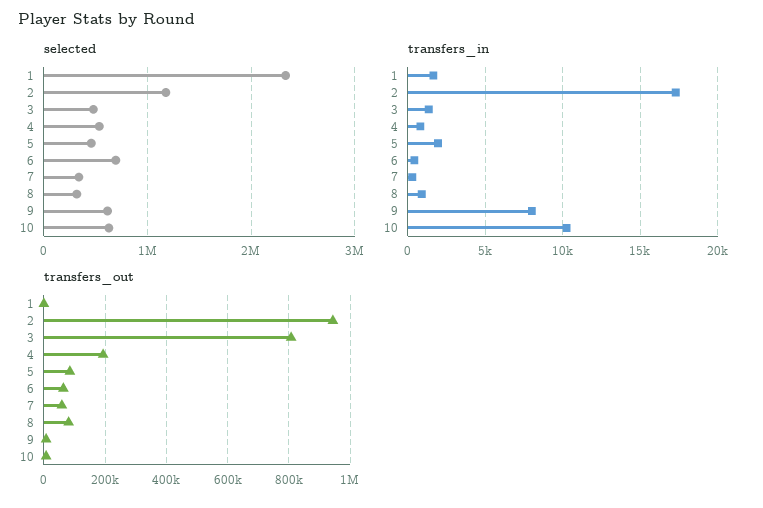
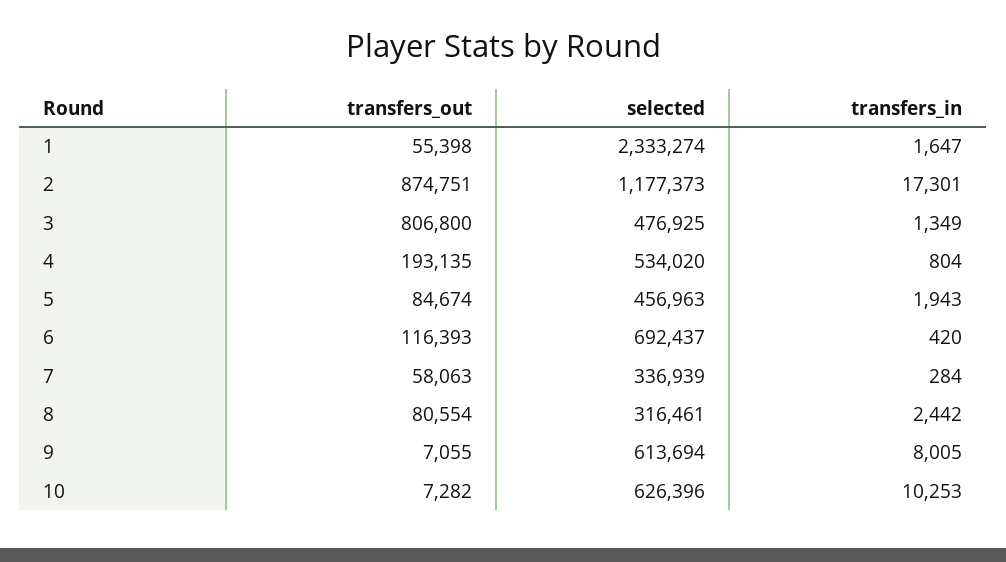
  {
    "selected": {
      "1": 2333274,
      "2": 1177373,
      "3": 476925,
      "4": 534020,
      "5": 456963,
      "6": 692437,
      "7": 336939,
      "8": 316461,
      "9": 613694,
      "10": 626396
    },
    "transfers_in": {
      "1": 1647,
      "2": 17301,
      "3": 1349,
      "4": 804,
      "5": 1943,
      "6": 420,
      "7": 284,
-     "8": 1000,
+     "8": 2442,
      "9": 8005,
      "10": 10253
    },
    "transfers_out": {
-     "1": 0,
+     "1": 55398,
-     "2": 940000,
+     "2": 874751,
      "3": 806800,
      "4": 193135,
      "5": 84674,
-     "6": 60000,
+     "6": 116393,
      "7": 58063,
      "8": 80554,
      "9": 7055,
      "10": 7282
    }
  }

